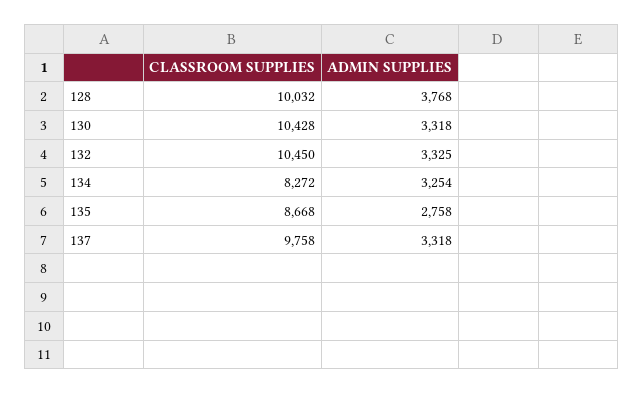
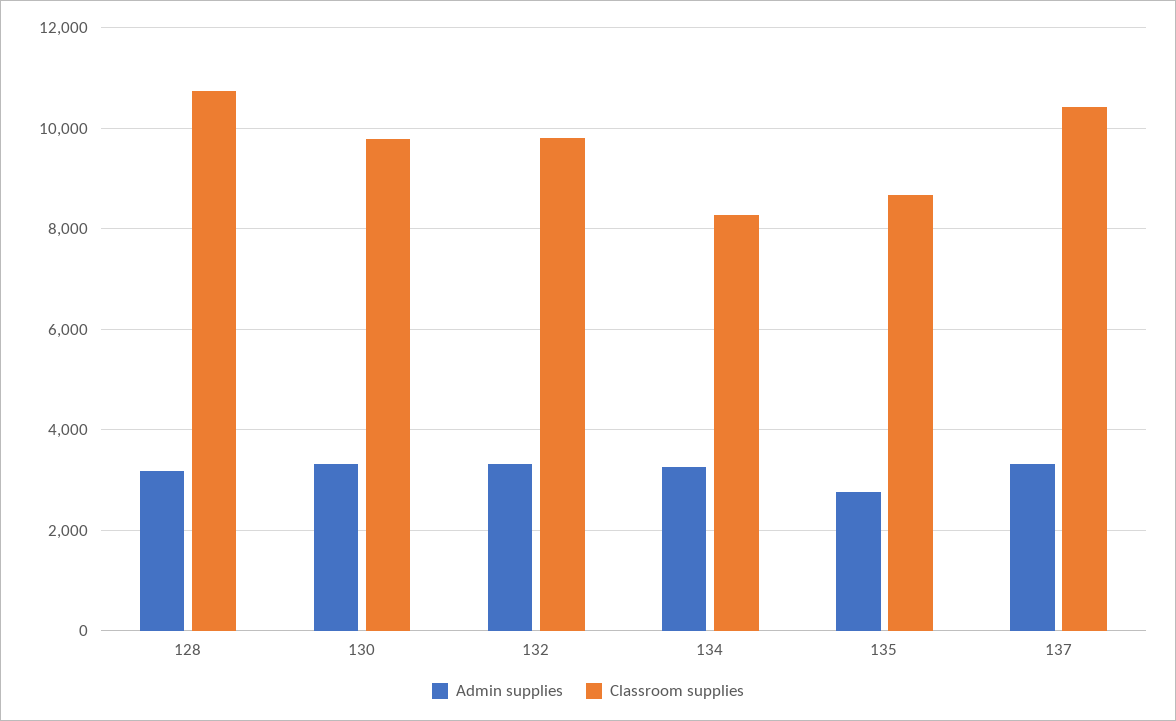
  {
    "CLASSROOM SUPPLIES": {
-     "128": 10032,
+     "128": 10800,
-     "130": 10428,
+     "130": 9800,
-     "132": 10450,
+     "132": 9800,
      "134": 8272,
      "135": 8668,
-     "137": 9758
+     "137": 10400
    },
    "ADMIN SUPPLIES": {
-     "128": 3768,
+     "128": 3200,
      "130": 3318,
      "132": 3325,
      "134": 3254,
      "135": 2758,
      "137": 3318
    }
  }

